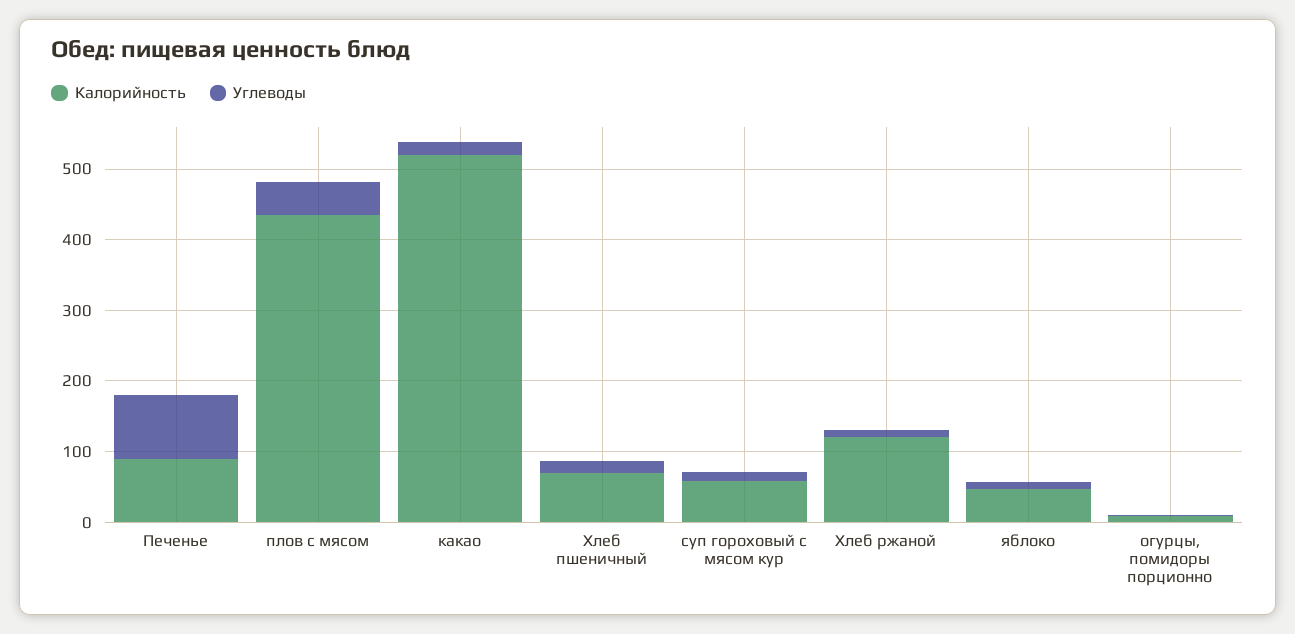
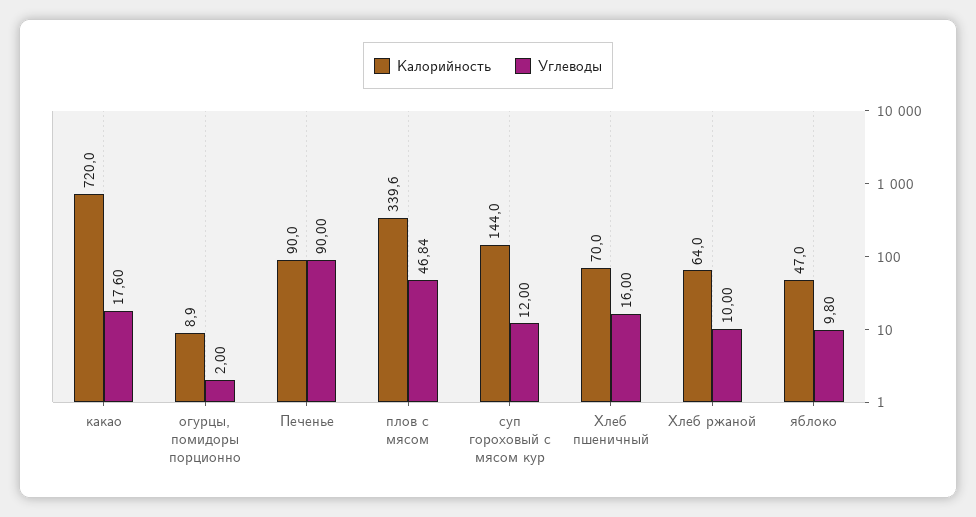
  {
    "Калорийность": {
      "Печенье": 90,
-     "плов с мясом": 440,
+     "плов с мясом": 339.6,
-     "какао": 520,
+     "какао": 720,
      "Хлеб пшеничный": 70,
-     "суп гороховый с мясом кур": 60,
+     "суп гороховый с мясом кур": 144,
-     "Хлеб ржаной": 120,
+     "Хлеб ржаной": 64,
      "яблоко": 47,
      "огурцы, помидоры порционно": 8.9
    },
    "Углеводы": {
      "Печенье": 90,
      "плов с мясом": 46.84,
      "какао": 17.6,
      "Хлеб пшеничный": 16,
      "суп гороховый с мясом кур": 12,
      "Хлеб ржаной": 10,
      "яблоко": 9.8,
      "огурцы, помидоры порционно": 2
    }
  }

